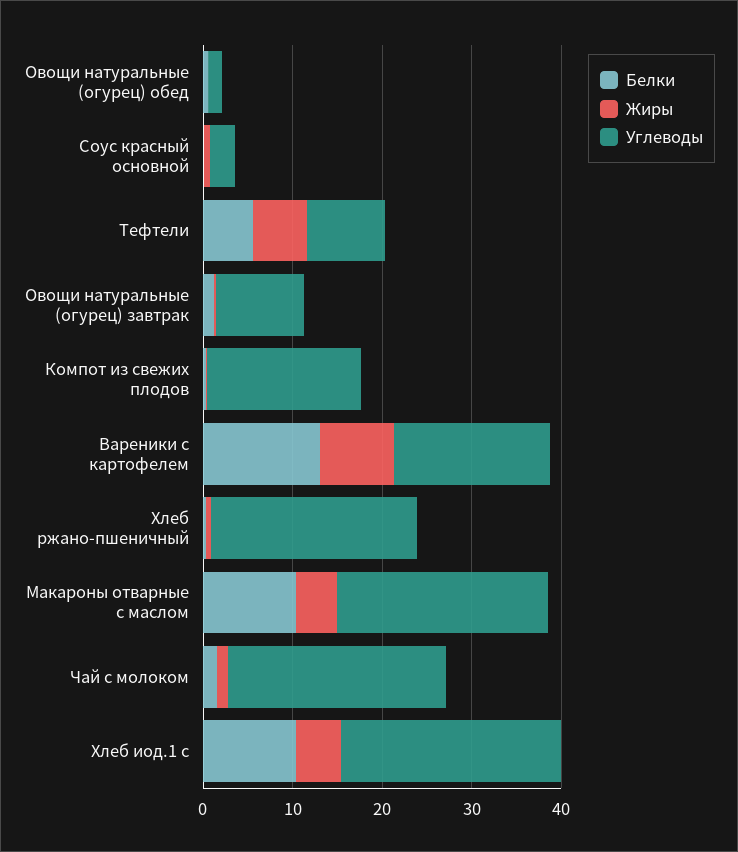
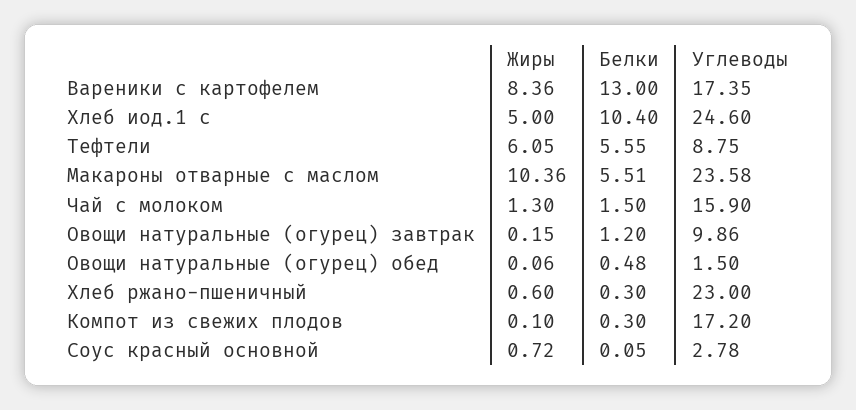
  {
    "Белки": {
      "Овощи натуральные (огурец) обед": 0.48,
      "Соус красный основной": 0.05,
      "Тефтели": 5.55,
      "Овощи натуральные (огурец) завтрак": 1.2,
      "Компот из свежих плодов": 0.3,
      "Вареники с картофелем": 13,
      "Хлеб ржано-пшеничный": 0.3,
-     "Макароны отварные с маслом": 10,
+     "Макароны отварные с маслом": 5.51,
      "Чай с молоком": 1.5,
      "Хлеб иод.1 с": 10.4
    },
    "Жиры": {
      "Овощи натуральные (огурец) обед": 0.06,
      "Соус красный основной": 0.72,
      "Тефтели": 6.05,
      "Овощи натуральные (огурец) завтрак": 0.15,
      "Компот из свежих плодов": 0.1,
      "Вареники с картофелем": 8.36,
      "Хлеб ржано-пшеничный": 0.6,
-     "Макароны отварные с маслом": 4,
+     "Макароны отварные с маслом": 10.36,
      "Чай с молоком": 1.3,
      "Хлеб иод.1 с": 5
    },
    "Углеводы": {
      "Овощи натуральные (огурец) обед": 1.5,
      "Соус красный основной": 2.78,
      "Тефтели": 8.75,
      "Овощи натуральные (огурец) завтрак": 9.86,
      "Компот из свежих плодов": 17.2,
      "Вареники с картофелем": 17.35,
      "Хлеб ржано-пшеничный": 23,
      "Макароны отварные с маслом": 23.58,
-     "Чай с молоком": 24,
+     "Чай с молоком": 15.9,
      "Хлеб иод.1 с": 24.6
    }
  }

